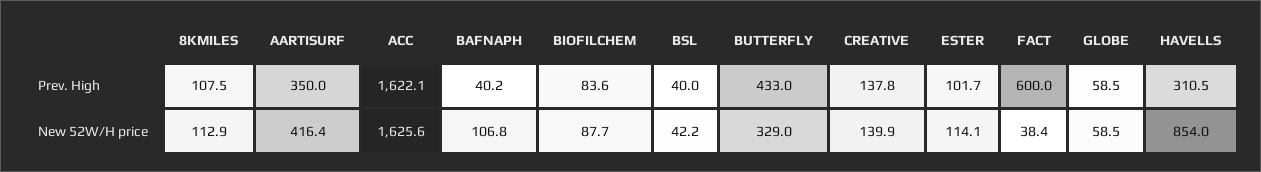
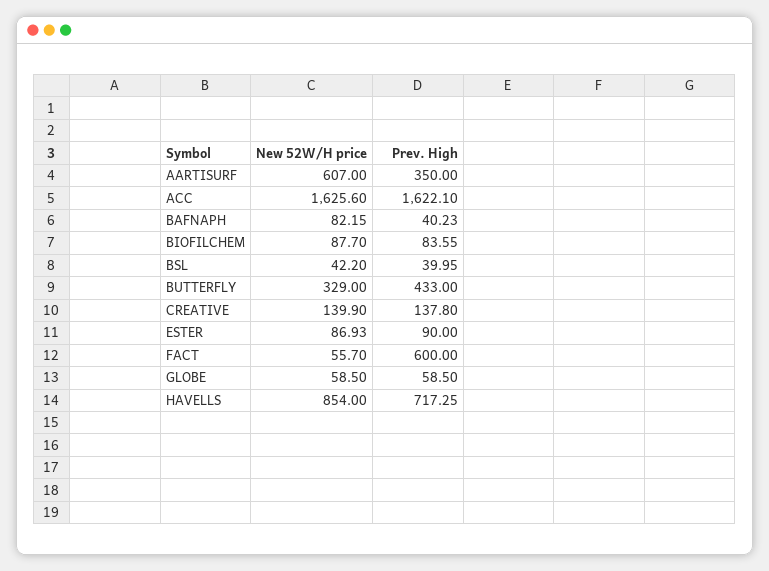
  {
-   "8KMILES": {
-     "Prev. High": 107.5,
-     "New 52W/H price": 112.9
-   },
    "AARTISURF": {
      "Prev. High": 350,
-     "New 52W/H price": 416.4
+     "New 52W/H price": 607
    },
    "ACC": {
      "Prev. High": 1622.1,
      "New 52W/H price": 1625.6
    },
    "BAFNAPH": {
      "Prev. High": 40.23,
-     "New 52W/H price": 106.8
+     "New 52W/H price": 82.15
    },
    "BIOFILCHEM": {
      "Prev. High": 83.55,
      "New 52W/H price": 87.7
    },
    "BSL": {
      "Prev. High": 39.95,
      "New 52W/H price": 42.2
    },
    "BUTTERFLY": {
      "Prev. High": 433,
      "New 52W/H price": 329
    },
    "CREATIVE": {
      "Prev. High": 137.8,
      "New 52W/H price": 139.9
    },
    "ESTER": {
-     "Prev. High": 101.7,
+     "Prev. High": 90,
-     "New 52W/H price": 114.1
+     "New 52W/H price": 86.93
    },
    "FACT": {
      "Prev. High": 600,
-     "New 52W/H price": 38.4
+     "New 52W/H price": 55.7
    },
    "GLOBE": {
      "Prev. High": 58.5,
      "New 52W/H price": 58.5
    },
    "HAVELLS": {
-     "Prev. High": 310.5,
+     "Prev. High": 717.25,
      "New 52W/H price": 854
    }
  }

